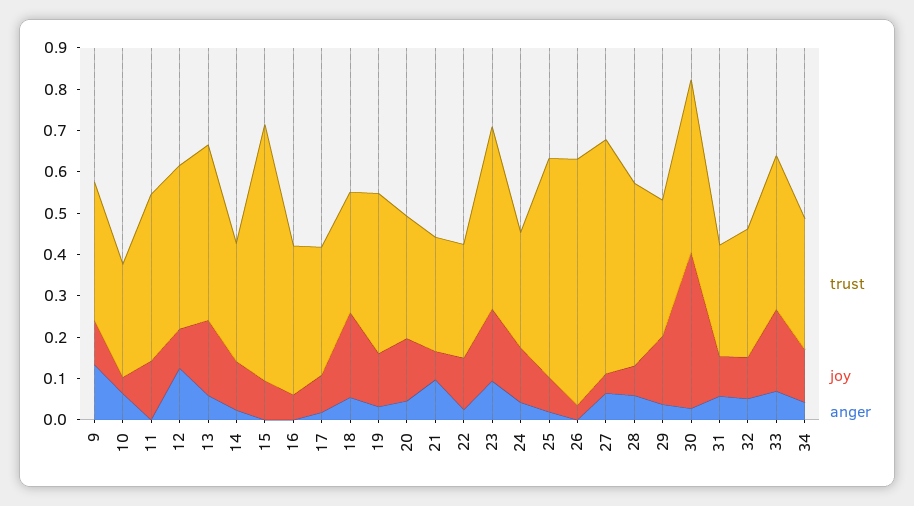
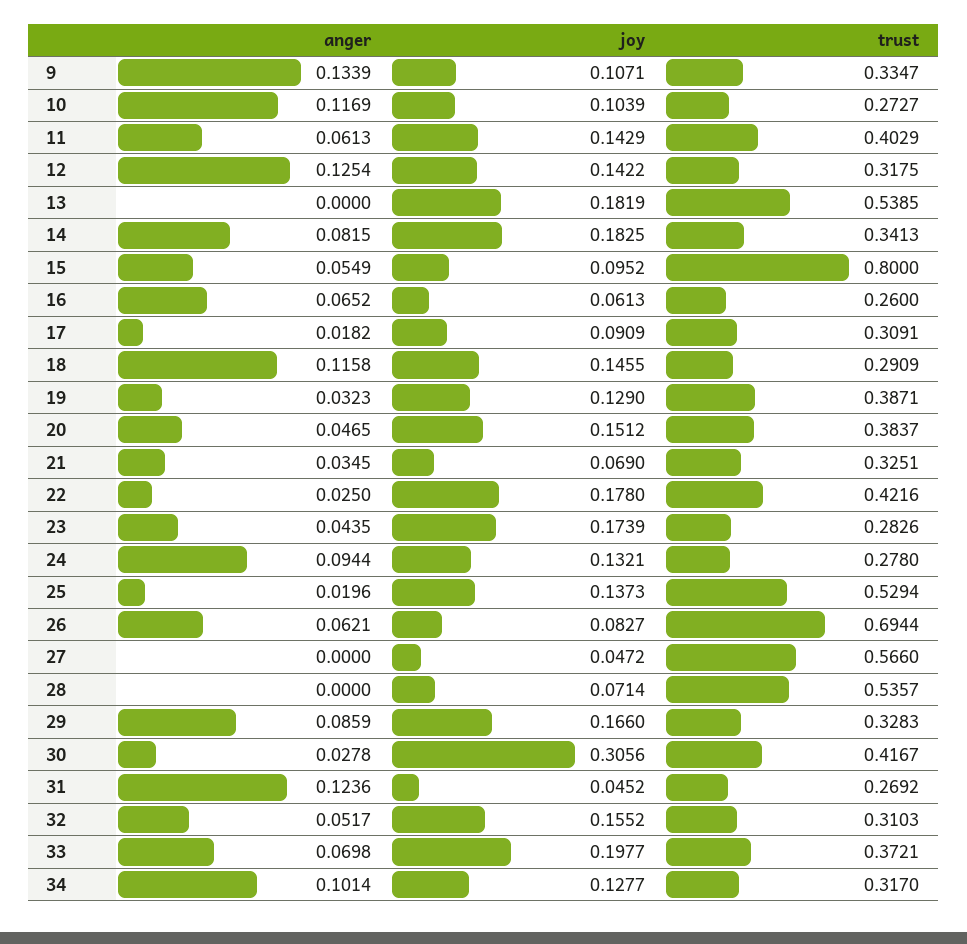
  {
    "trust": {
      "9": 0.3347,
      "10": 0.2727,
      "11": 0.4029,
-     "12": 0.4,
+     "12": 0.3175,
-     "13": 0.42,
+     "13": 0.5385,
-     "14": 0.28,
+     "14": 0.3413,
-     "15": 0.62,
+     "15": 0.8,
-     "16": 0.36,
+     "16": 0.26,
      "17": 0.3091,
      "18": 0.2909,
      "19": 0.3871,
-     "20": 0.3,
+     "20": 0.3837,
-     "21": 0.28,
+     "21": 0.3251,
-     "22": 0.28,
+     "22": 0.4216,
-     "23": 0.44,
+     "23": 0.2826,
      "24": 0.278,
      "25": 0.5294,
-     "26": 0.6,
+     "26": 0.6944,
      "27": 0.566,
-     "28": 0.44,
+     "28": 0.5357,
      "29": 0.3283,
      "30": 0.4167,
      "31": 0.2692,
      "32": 0.3103,
      "33": 0.3721,
      "34": 0.317
    },
    "joy": {
      "9": 0.1071,
-     "10": 0.04,
+     "10": 0.1039,
      "11": 0.1429,
-     "12": 0.1,
+     "12": 0.1422,
      "13": 0.1819,
-     "14": 0.12,
+     "14": 0.1825,
      "15": 0.0952,
      "16": 0.0613,
      "17": 0.0909,
-     "18": 0.2,
+     "18": 0.1455,
      "19": 0.129,
      "20": 0.1512,
      "21": 0.069,
-     "22": 0.12,
+     "22": 0.178,
      "23": 0.1739,
      "24": 0.1321,
-     "25": 0.08,
+     "25": 0.1373,
-     "26": 0.04,
+     "26": 0.0827,
      "27": 0.0472,
      "28": 0.0714,
      "29": 0.166,
-     "30": 0.38,
+     "30": 0.3056,
-     "31": 0.1,
+     "31": 0.0452,
-     "32": 0.1,
+     "32": 0.1552,
      "33": 0.1977,
      "34": 0.1277
    },
    "anger": {
      "9": 0.1339,
-     "10": 0.06,
+     "10": 0.1169,
-     "11": 0,
+     "11": 0.0613,
      "12": 0.1254,
-     "13": 0.06,
+     "13": 0,
-     "14": 0.02,
+     "14": 0.0815,
-     "15": 0,
+     "15": 0.0549,
-     "16": 0,
+     "16": 0.0652,
      "17": 0.0182,
-     "18": 0.06,
+     "18": 0.1158,
      "19": 0.0323,
      "20": 0.0465,
-     "21": 0.1,
+     "21": 0.0345,
      "22": 0.025,
-     "23": 0.1,
+     "23": 0.0435,
-     "24": 0.04,
+     "24": 0.0944,
      "25": 0.0196,
-     "26": 0,
+     "26": 0.0621,
-     "27": 0.06,
+     "27": 0,
-     "28": 0.06,
+     "28": 0,
-     "29": 0.04,
+     "29": 0.0859,
      "30": 0.0278,
-     "31": 0.06,
+     "31": 0.1236,
      "32": 0.0517,
      "33": 0.0698,
-     "34": 0.04
+     "34": 0.1014
    }
  }

